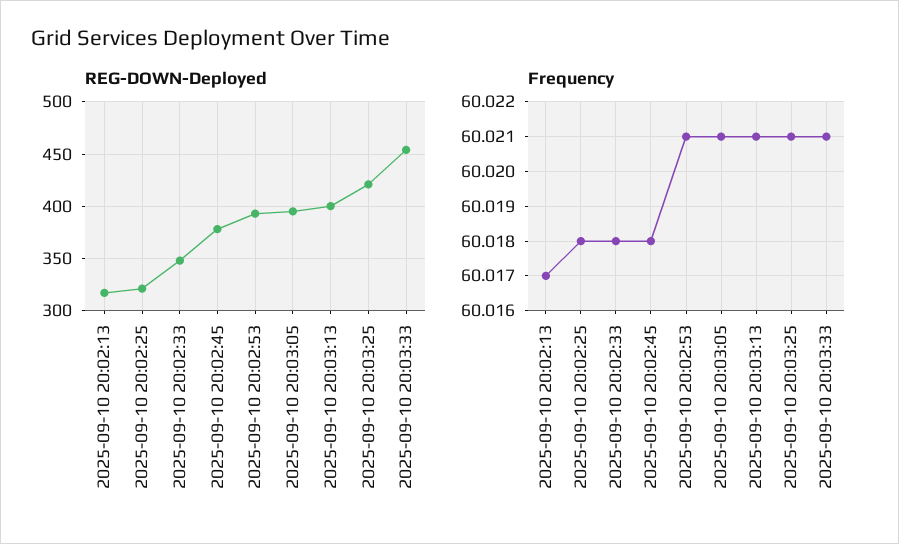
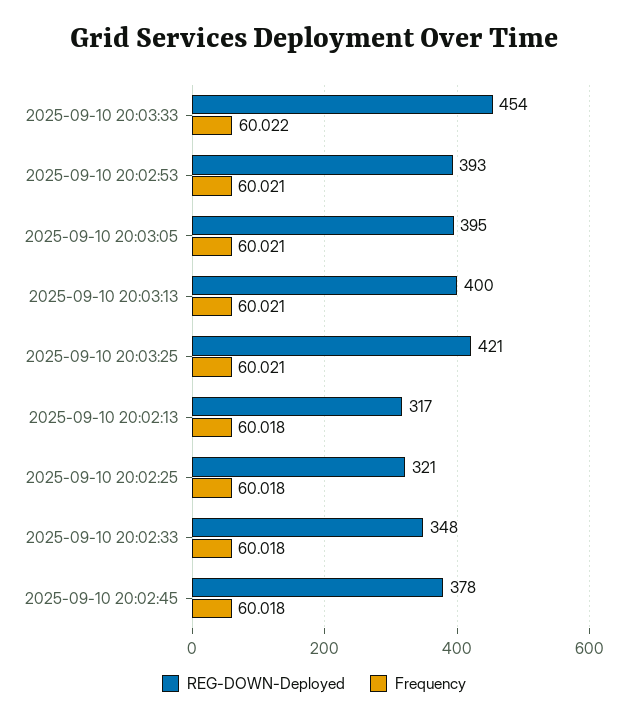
  {
    "REG-DOWN-Deployed": {
      "2025-09-10 20:02:13": 317,
      "2025-09-10 20:02:25": 321,
      "2025-09-10 20:02:33": 348,
      "2025-09-10 20:02:45": 378,
      "2025-09-10 20:02:53": 393,
      "2025-09-10 20:03:05": 395,
      "2025-09-10 20:03:13": 400,
      "2025-09-10 20:03:25": 421,
      "2025-09-10 20:03:33": 454
    },
    "Frequency": {
-     "2025-09-10 20:02:13": 60.017,
+     "2025-09-10 20:02:13": 60.018,
      "2025-09-10 20:02:25": 60.018,
      "2025-09-10 20:02:33": 60.018,
      "2025-09-10 20:02:45": 60.018,
      "2025-09-10 20:02:53": 60.021,
      "2025-09-10 20:03:05": 60.021,
      "2025-09-10 20:03:13": 60.021,
      "2025-09-10 20:03:25": 60.021,
-     "2025-09-10 20:03:33": 60.021
+     "2025-09-10 20:03:33": 60.022
    }
  }

